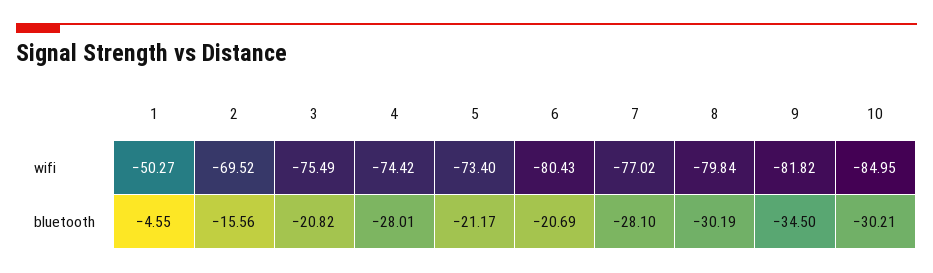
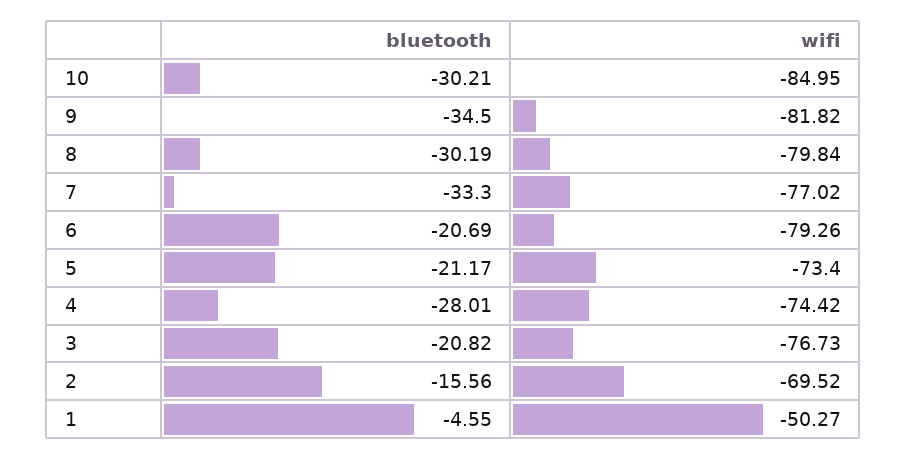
  {
    "1": {
      "wifi": -50.27,
      "bluetooth": -4.55
    },
    "2": {
      "wifi": -69.52,
      "bluetooth": -15.56
    },
    "3": {
-     "wifi": -75.49,
+     "wifi": -76.73,
      "bluetooth": -20.82
    },
    "4": {
      "wifi": -74.42,
      "bluetooth": -28.01
    },
    "5": {
      "wifi": -73.4,
      "bluetooth": -21.17
    },
    "6": {
-     "wifi": -80.43,
+     "wifi": -79.26,
      "bluetooth": -20.69
    },
    "7": {
      "wifi": -77.02,
-     "bluetooth": -28.1
+     "bluetooth": -33.3
    },
    "8": {
      "wifi": -79.84,
      "bluetooth": -30.19
    },
    "9": {
      "wifi": -81.82,
      "bluetooth": -34.5
    },
    "10": {
      "wifi": -84.95,
      "bluetooth": -30.21
    }
  }

